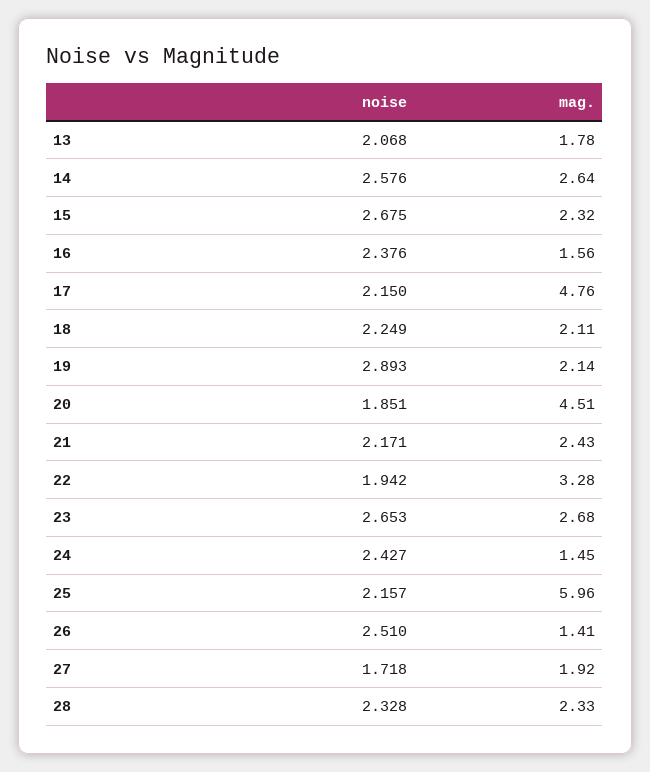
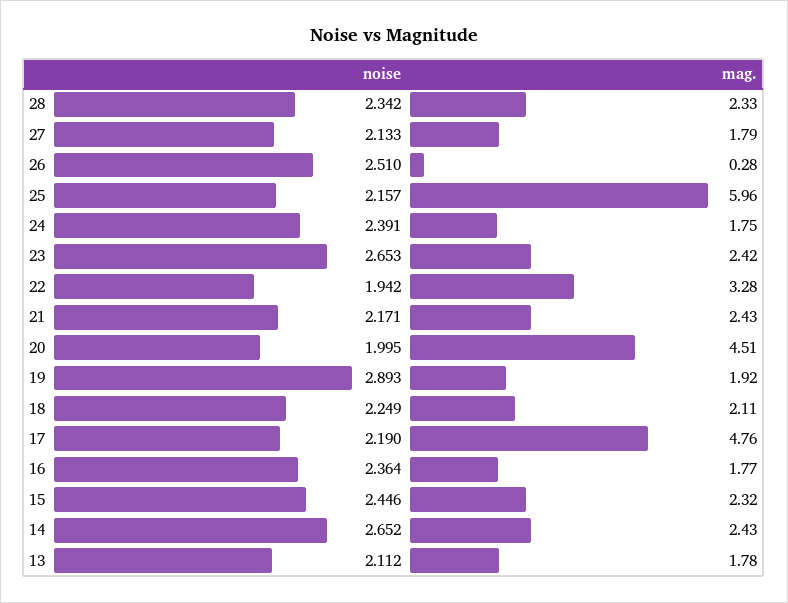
  {
    "noise": {
-     "13": 2.068,
+     "13": 2.112,
-     "14": 2.576,
+     "14": 2.652,
-     "15": 2.675,
+     "15": 2.446,
-     "16": 2.376,
+     "16": 2.364,
-     "17": 2.15,
+     "17": 2.19,
      "18": 2.249,
      "19": 2.893,
-     "20": 1.851,
+     "20": 1.995,
      "21": 2.171,
      "22": 1.942,
      "23": 2.653,
-     "24": 2.427,
+     "24": 2.391,
      "25": 2.157,
      "26": 2.51,
-     "27": 1.718,
+     "27": 2.133,
-     "28": 2.328
+     "28": 2.342
    },
    "mag.": {
      "13": 1.78,
-     "14": 2.64,
+     "14": 2.43,
      "15": 2.32,
-     "16": 1.56,
+     "16": 1.77,
      "17": 4.76,
      "18": 2.11,
-     "19": 2.14,
+     "19": 1.92,
      "20": 4.51,
      "21": 2.43,
      "22": 3.28,
-     "23": 2.68,
+     "23": 2.42,
-     "24": 1.45,
+     "24": 1.75,
      "25": 5.96,
-     "26": 1.41,
+     "26": 0.28,
-     "27": 1.92,
+     "27": 1.79,
      "28": 2.33
    }
  }

